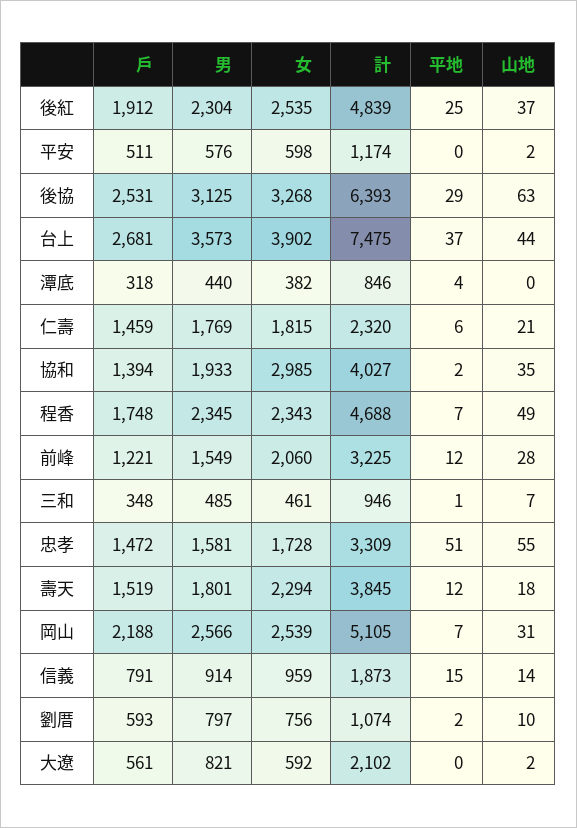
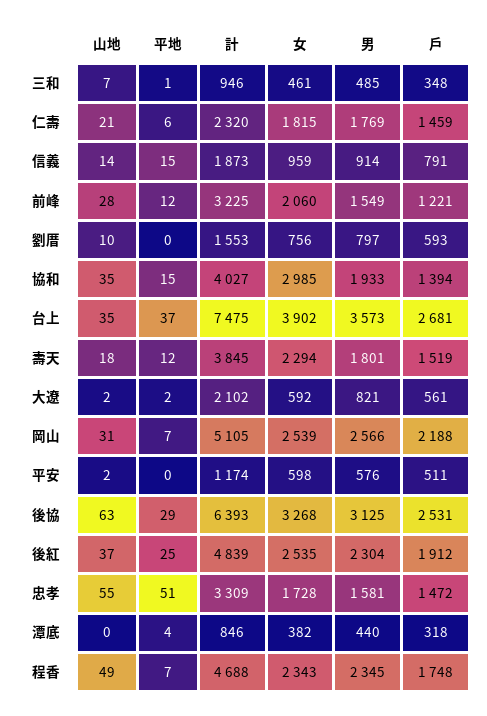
  {
    "戶": {
      "後紅": 1912,
      "平安": 511,
      "後協": 2531,
      "台上": 2681,
      "潭底": 318,
      "仁壽": 1459,
      "協和": 1394,
      "程香": 1748,
      "前峰": 1221,
      "三和": 348,
      "忠孝": 1472,
      "壽天": 1519,
      "岡山": 2188,
      "信義": 791,
      "劉厝": 593,
      "大遼": 561
    },
    "男": {
      "後紅": 2304,
      "平安": 576,
      "後協": 3125,
      "台上": 3573,
      "潭底": 440,
      "仁壽": 1769,
      "協和": 1933,
      "程香": 2345,
      "前峰": 1549,
      "三和": 485,
      "忠孝": 1581,
      "壽天": 1801,
      "岡山": 2566,
      "信義": 914,
      "劉厝": 797,
      "大遼": 821
    },
    "女": {
      "後紅": 2535,
      "平安": 598,
      "後協": 3268,
      "台上": 3902,
      "潭底": 382,
      "仁壽": 1815,
      "協和": 2985,
      "程香": 2343,
      "前峰": 2060,
      "三和": 461,
      "忠孝": 1728,
      "壽天": 2294,
      "岡山": 2539,
      "信義": 959,
      "劉厝": 756,
      "大遼": 592
    },
    "計": {
      "後紅": 4839,
      "平安": 1174,
      "後協": 6393,
      "台上": 7475,
      "潭底": 846,
      "仁壽": 2320,
      "協和": 4027,
      "程香": 4688,
      "前峰": 3225,
      "三和": 946,
      "忠孝": 3309,
      "壽天": 3845,
      "岡山": 5105,
      "信義": 1873,
-     "劉厝": 1074,
+     "劉厝": 1553,
      "大遼": 2102
    },
    "平地": {
      "後紅": 25,
      "平安": 0,
      "後協": 29,
      "台上": 37,
      "潭底": 4,
      "仁壽": 6,
-     "協和": 2,
+     "協和": 15,
      "程香": 7,
      "前峰": 12,
      "三和": 1,
      "忠孝": 51,
      "壽天": 12,
      "岡山": 7,
      "信義": 15,
-     "劉厝": 2,
+     "劉厝": 0,
-     "大遼": 0
+     "大遼": 2
    },
    "山地": {
      "後紅": 37,
      "平安": 2,
      "後協": 63,
-     "台上": 44,
+     "台上": 35,
      "潭底": 0,
      "仁壽": 21,
      "協和": 35,
      "程香": 49,
      "前峰": 28,
      "三和": 7,
      "忠孝": 55,
      "壽天": 18,
      "岡山": 31,
      "信義": 14,
      "劉厝": 10,
      "大遼": 2
    }
  }

